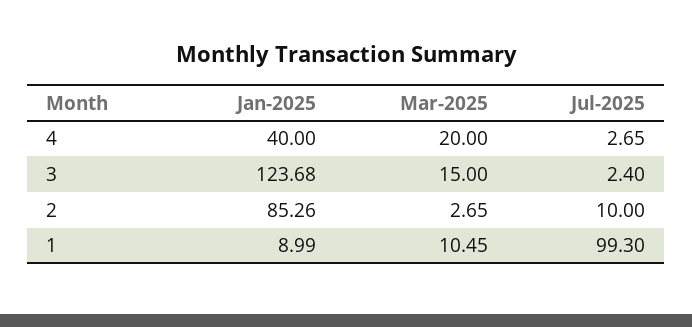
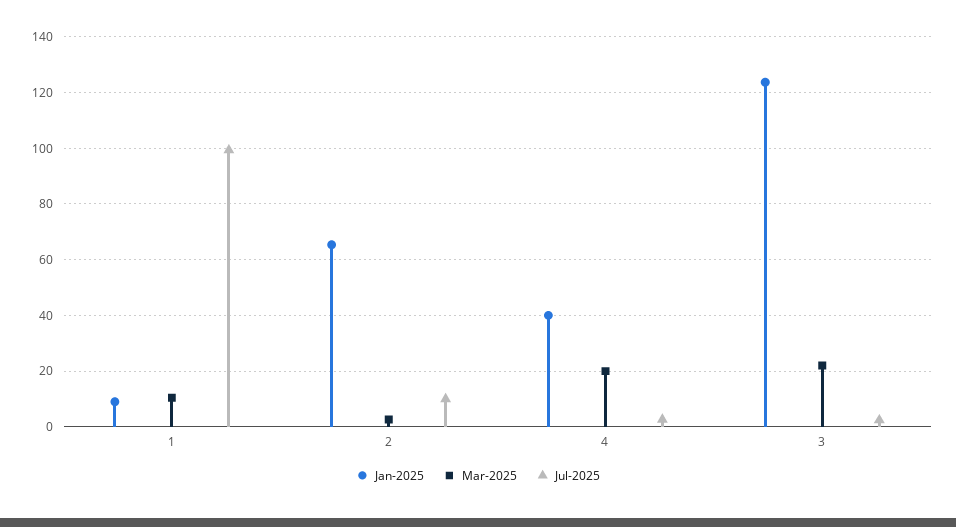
  {
    "Jan-2025": {
      "4": 40,
      "3": 123.68,
-     "2": 85.26,
+     "2": 65,
      "1": 8.99
    },
    "Mar-2025": {
      "4": 20,
-     "3": 15,
+     "3": 22.5,
      "2": 2.65,
      "1": 10.45
    },
    "Jul-2025": {
      "4": 2.65,
      "3": 2.4,
      "2": 10,
      "1": 99.3
    }
  }

